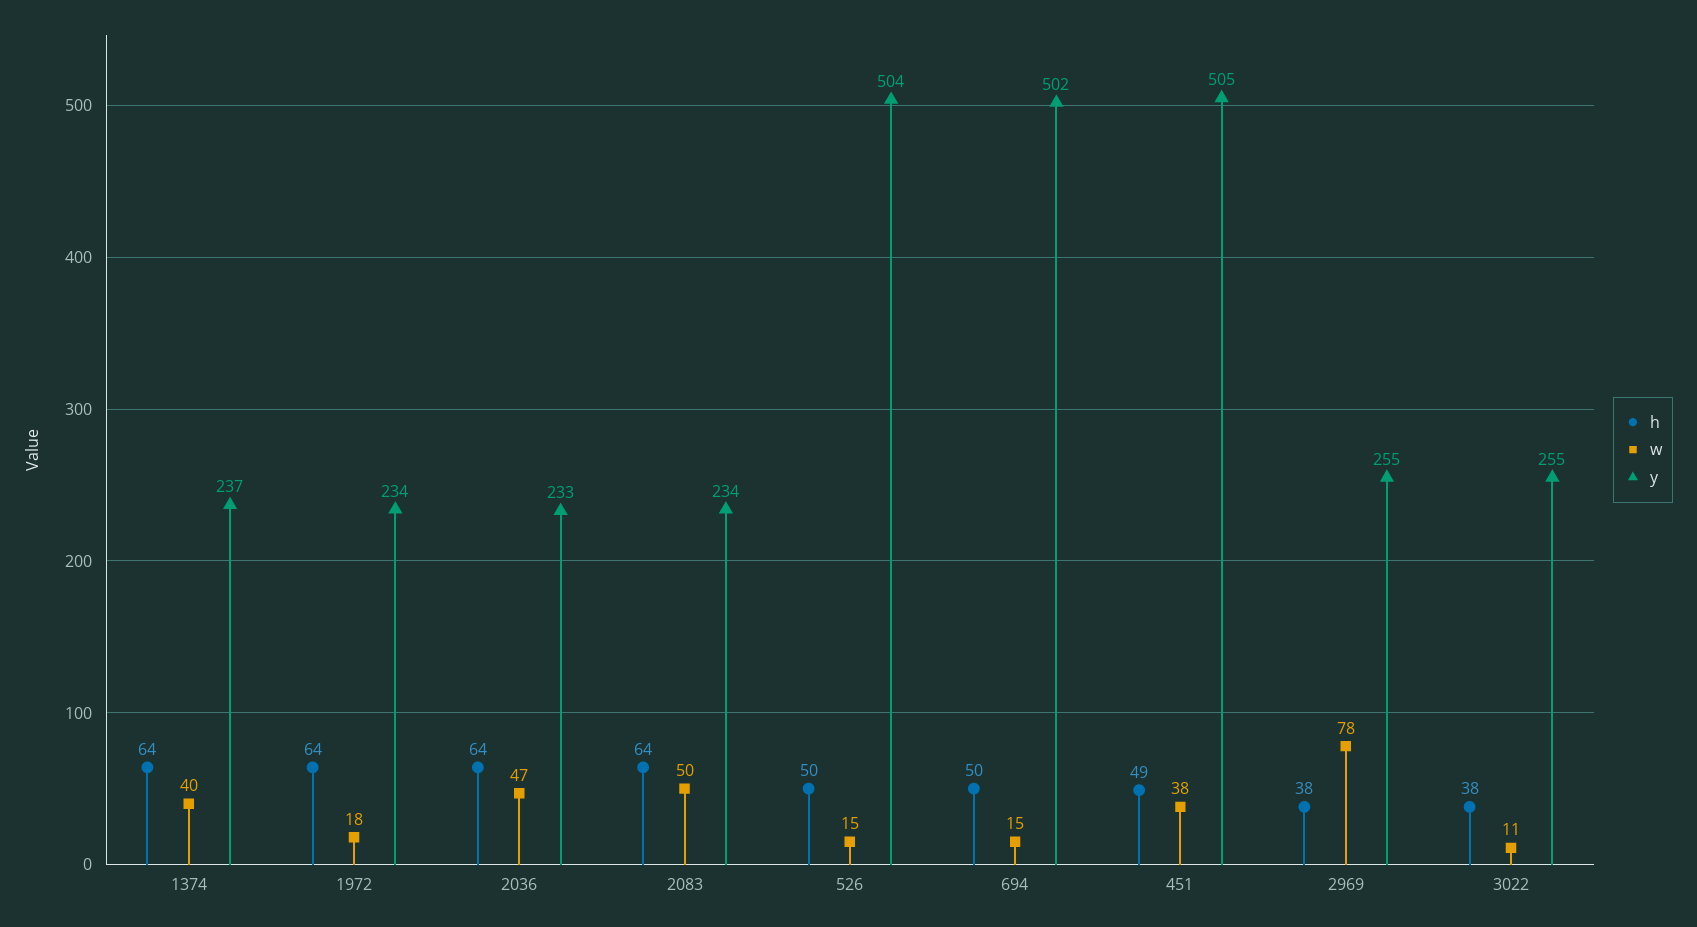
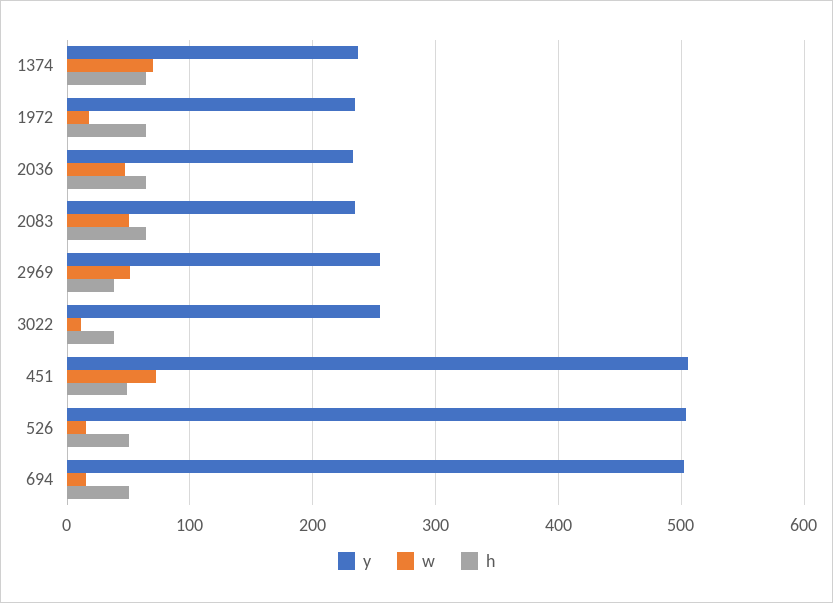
  {
    "h": {
      "1374": 64,
      "1972": 64,
      "2036": 64,
      "2083": 64,
      "526": 50,
      "694": 50,
      "451": 49,
      "2969": 38,
      "3022": 38
    },
    "w": {
-     "1374": 40,
+     "1374": 70,
      "1972": 18,
      "2036": 47,
      "2083": 50,
      "526": 15,
      "694": 15,
-     "451": 38,
+     "451": 70,
-     "2969": 78,
+     "2969": 50,
      "3022": 11
    },
    "y": {
      "1374": 237,
      "1972": 234,
      "2036": 233,
      "2083": 234,
      "526": 504,
      "694": 502,
      "451": 505,
      "2969": 255,
      "3022": 255
    }
  }

